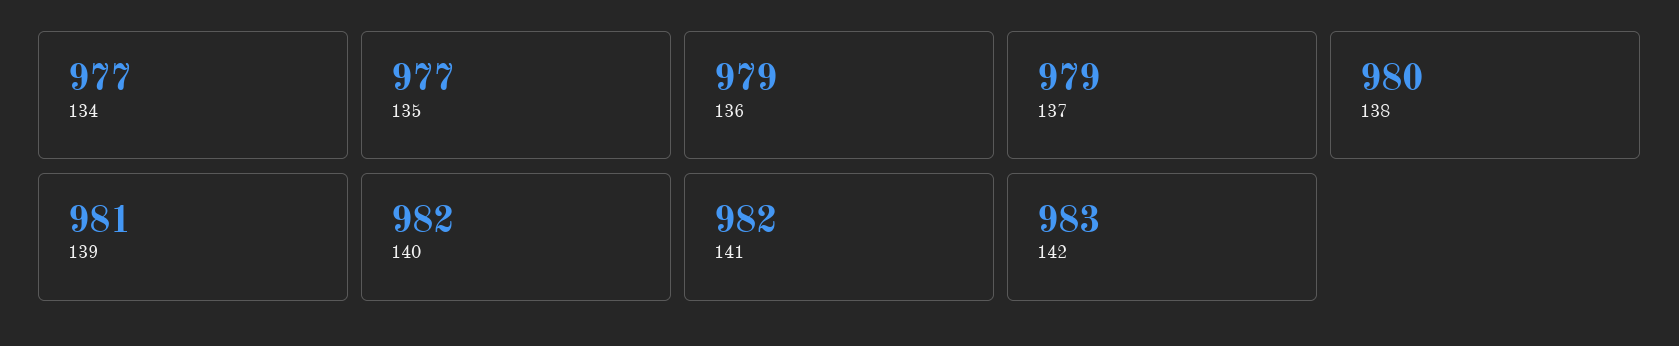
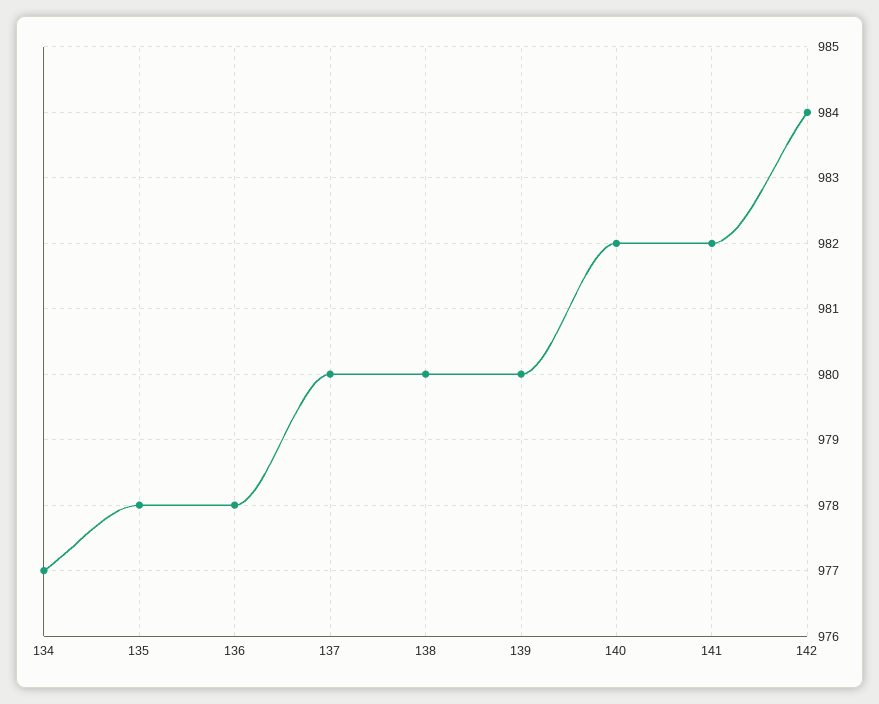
  {
    "134": 977,
-   "135": 977,
+   "135": 978,
-   "136": 979,
+   "136": 978,
-   "137": 979,
+   "137": 980,
    "138": 980,
-   "139": 981,
+   "139": 980,
    "140": 982,
    "141": 982,
-   "142": 983
+   "142": 984
  }

